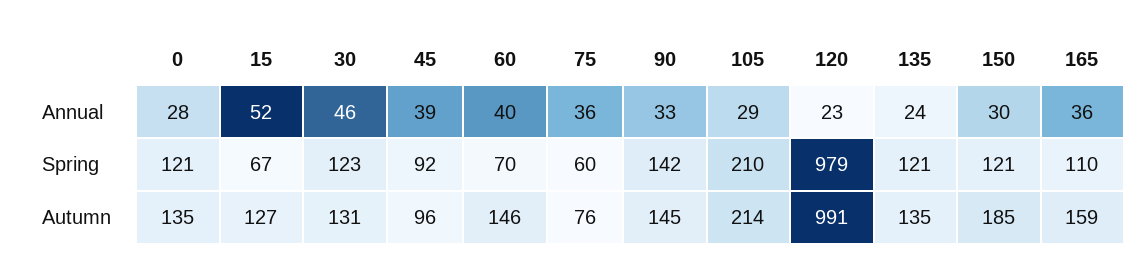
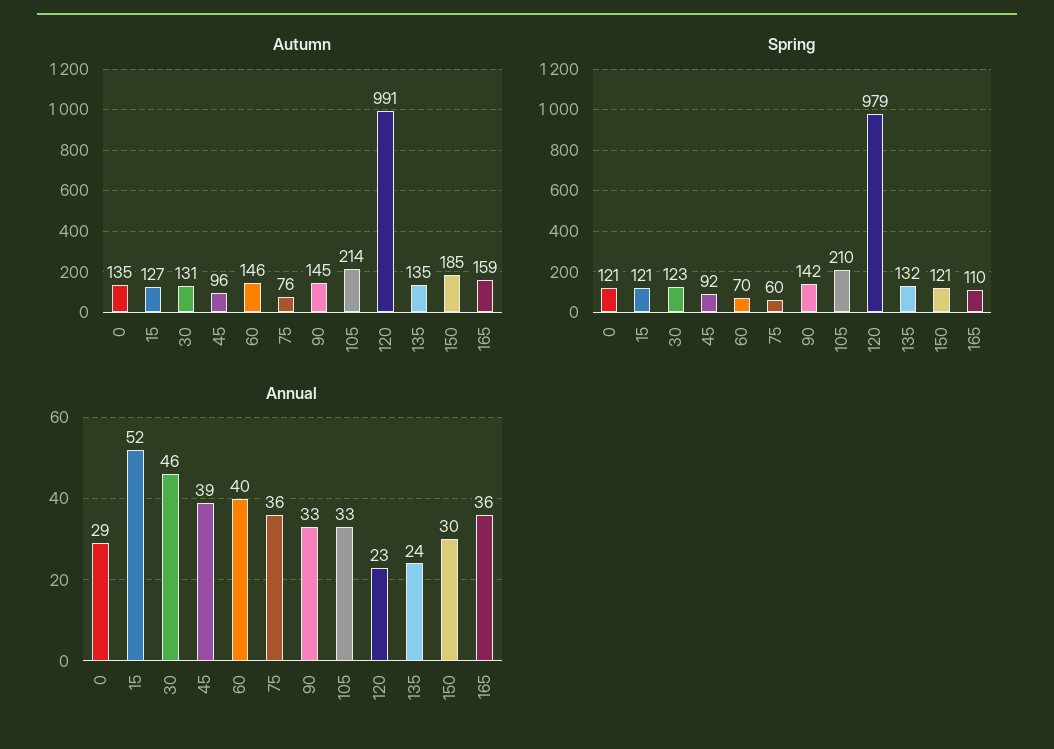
  {
    "Annual": {
-     "0": 28,
+     "0": 29,
      "15": 52,
      "30": 46,
      "45": 39,
      "60": 40,
      "75": 36,
      "90": 33,
-     "105": 29,
+     "105": 33,
      "120": 23,
      "135": 24,
      "150": 30,
      "165": 36
    },
    "Spring": {
      "0": 121,
-     "15": 67,
+     "15": 121,
      "30": 123,
      "45": 92,
      "60": 70,
      "75": 60,
      "90": 142,
      "105": 210,
      "120": 979,
-     "135": 121,
+     "135": 132,
      "150": 121,
      "165": 110
    },
    "Autumn": {
      "0": 135,
      "15": 127,
      "30": 131,
      "45": 96,
      "60": 146,
      "75": 76,
      "90": 145,
      "105": 214,
      "120": 991,
      "135": 135,
      "150": 185,
      "165": 159
    }
  }

